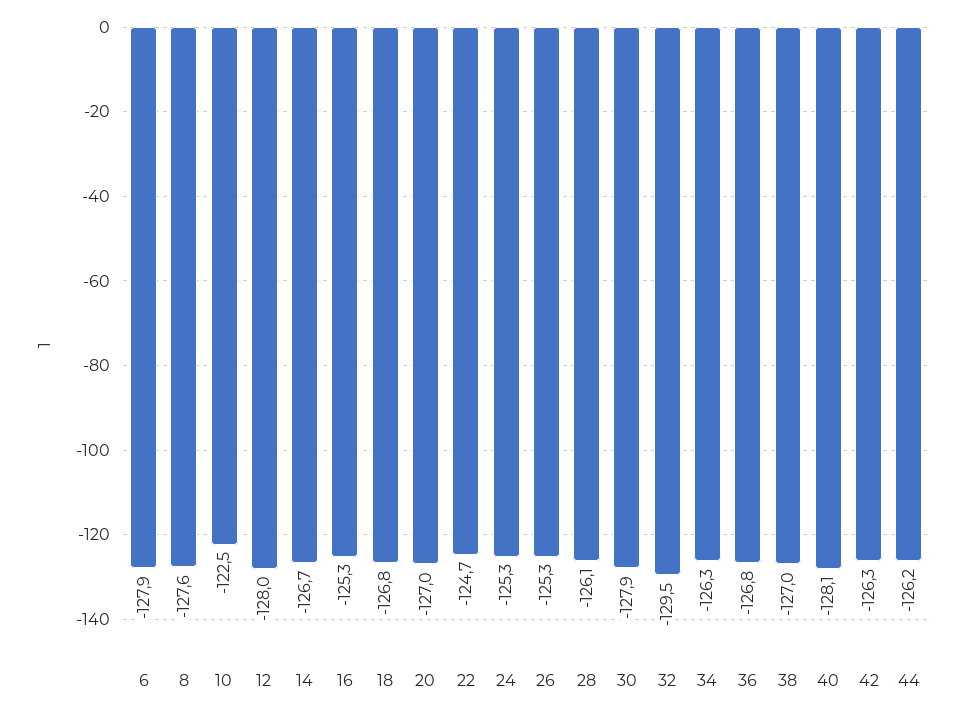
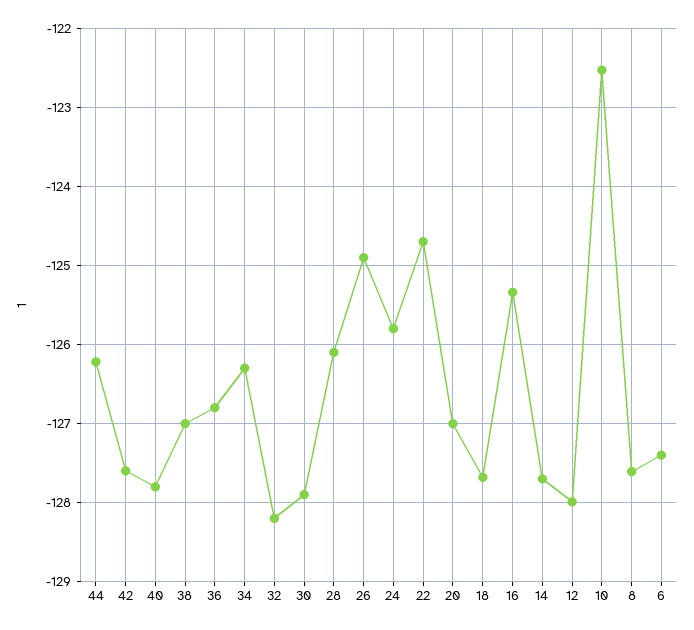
  {
-   "6": -127.9,
+   "6": -127.4,
    "8": -127.6,
    "10": -122.5,
    "12": -128,
-   "14": -126.7,
+   "14": -127.7,
    "16": -125.3,
-   "18": -126.8,
+   "18": -127.7,
    "20": -127,
    "22": -124.7,
-   "24": -125.3,
+   "24": -125.8,
-   "26": -125.3,
+   "26": -124.9,
    "28": -126.1,
    "30": -127.9,
-   "32": -129.5,
+   "32": -128.2,
    "34": -126.3,
    "36": -126.8,
    "38": -127,
-   "40": -128.1,
+   "40": -127.8,
-   "42": -126.3,
+   "42": -127.6,
    "44": -126.2
  }

